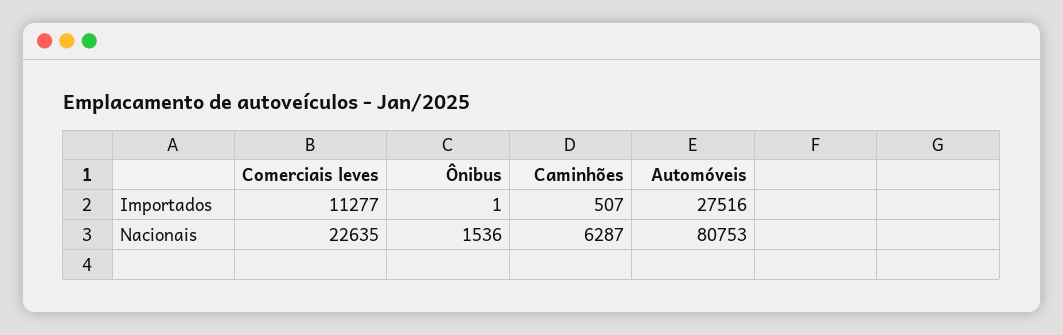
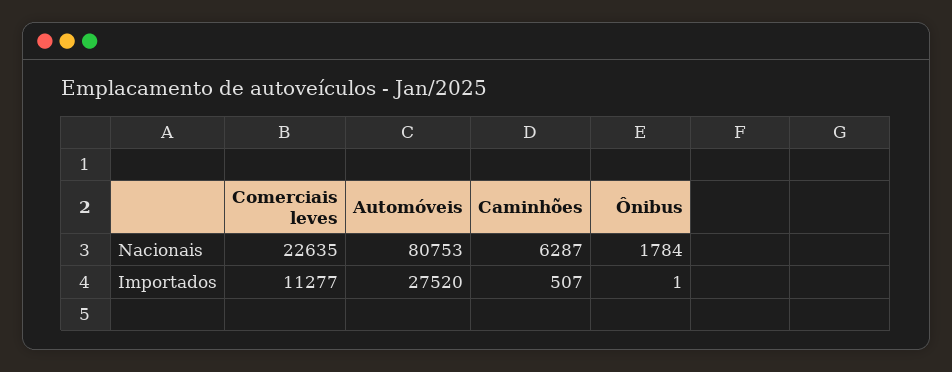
  {
    "Comerciais leves": {
      "Importados": 11277,
      "Nacionais": 22635
    },
    "Ônibus": {
      "Importados": 1,
-     "Nacionais": 1536
+     "Nacionais": 1784
    },
    "Caminhões": {
      "Importados": 507,
      "Nacionais": 6287
    },
    "Automóveis": {
-     "Importados": 27516,
+     "Importados": 27520,
      "Nacionais": 80753
    }
  }

